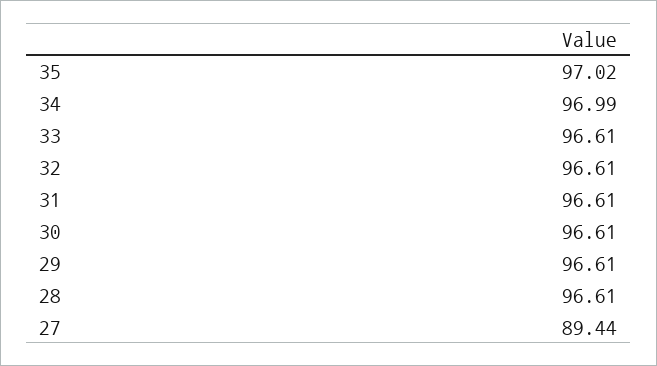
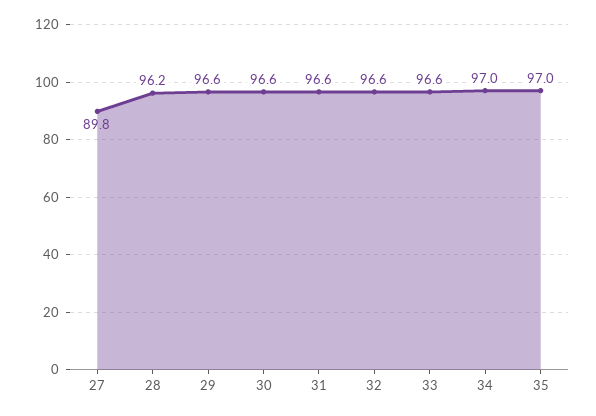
  {
    "35": 97.02,
    "34": 96.99,
    "33": 96.61,
    "32": 96.61,
    "31": 96.61,
    "30": 96.61,
    "29": 96.61,
-   "28": 96.61,
+   "28": 96.2,
-   "27": 89.44
+   "27": 89.8
  }

